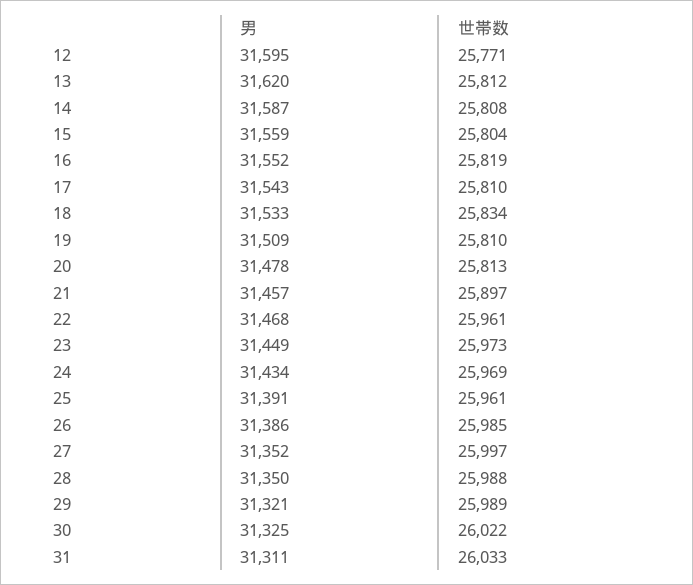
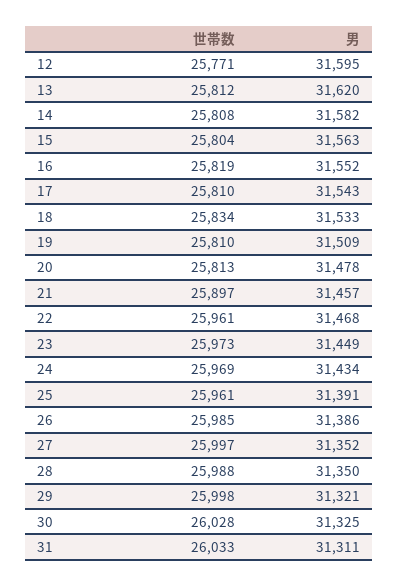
  {
    "男": {
      "12": 31595,
      "13": 31620,
-     "14": 31587,
+     "14": 31582,
-     "15": 31559,
+     "15": 31563,
      "16": 31552,
      "17": 31543,
      "18": 31533,
      "19": 31509,
      "20": 31478,
      "21": 31457,
      "22": 31468,
      "23": 31449,
      "24": 31434,
      "25": 31391,
      "26": 31386,
      "27": 31352,
      "28": 31350,
      "29": 31321,
      "30": 31325,
      "31": 31311
    },
    "世帯数": {
      "12": 25771,
      "13": 25812,
      "14": 25808,
      "15": 25804,
      "16": 25819,
      "17": 25810,
      "18": 25834,
      "19": 25810,
      "20": 25813,
      "21": 25897,
      "22": 25961,
      "23": 25973,
      "24": 25969,
      "25": 25961,
      "26": 25985,
      "27": 25997,
      "28": 25988,
-     "29": 25989,
+     "29": 25998,
-     "30": 26022,
+     "30": 26028,
      "31": 26033
    }
  }

